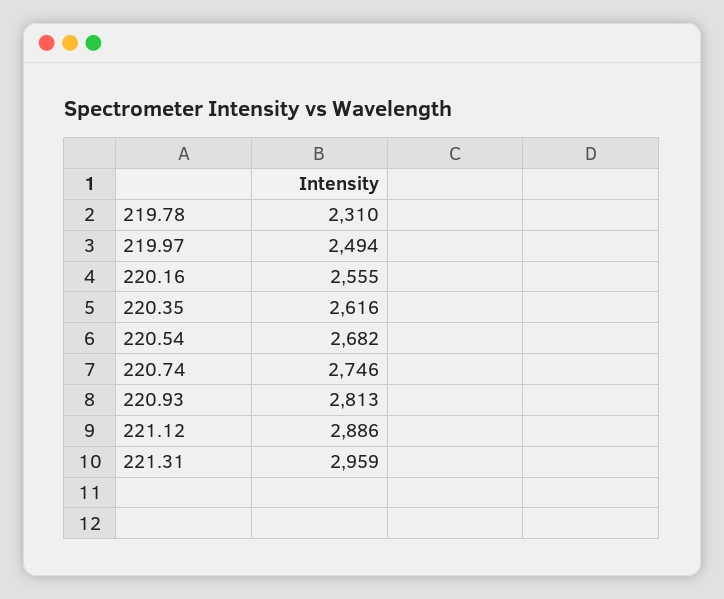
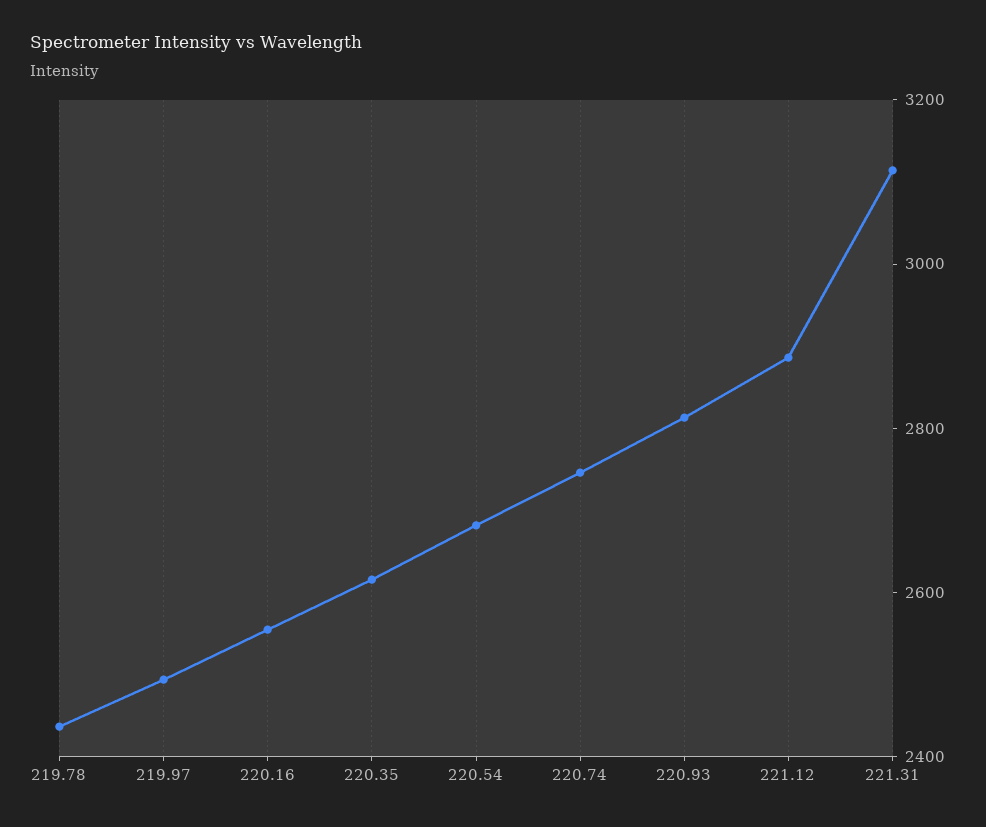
  {
-   "219.78": 2310,
+   "219.78": 2450,
    "219.97": 2494,
    "220.16": 2555,
    "220.35": 2616,
    "220.54": 2682,
    "220.74": 2746,
    "220.93": 2813,
    "221.12": 2886,
-   "221.31": 2959
+   "221.31": 3100
  }

